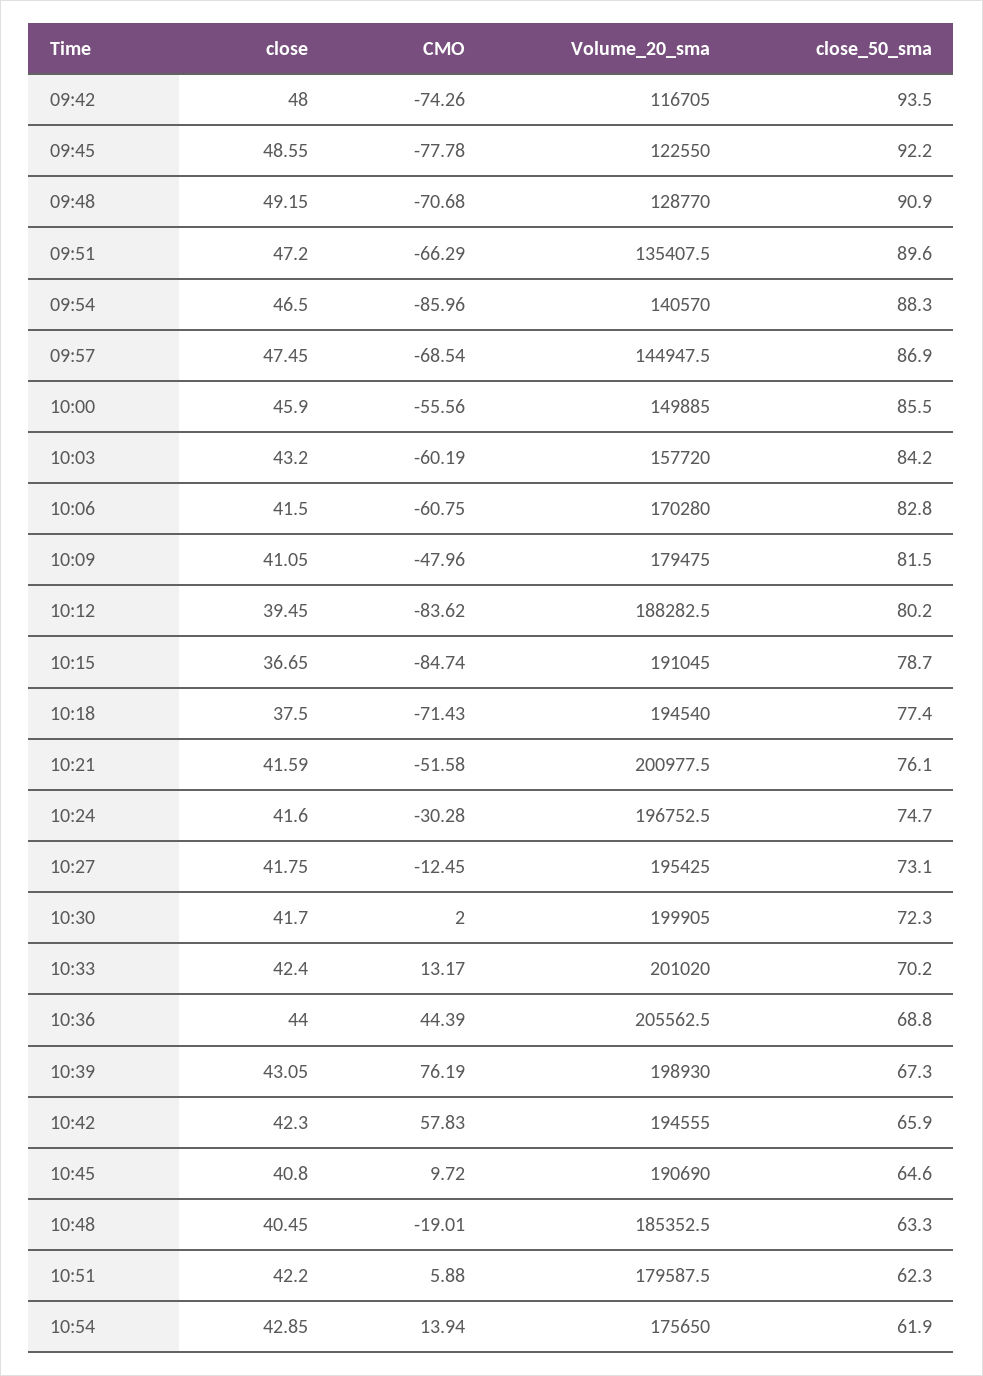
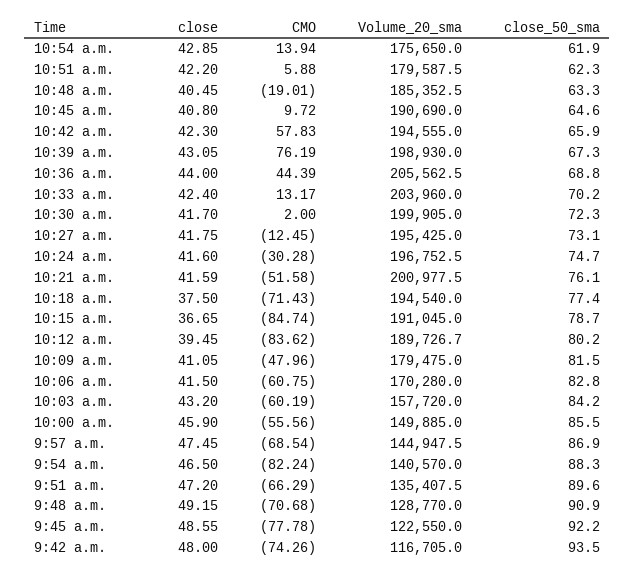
  {
    "close": {
      "09:42": 48,
      "09:45": 48.55,
      "09:48": 49.15,
      "09:51": 47.2,
      "09:54": 46.5,
      "09:57": 47.45,
      "10:00": 45.9,
      "10:03": 43.2,
      "10:06": 41.5,
      "10:09": 41.05,
      "10:12": 39.45,
      "10:15": 36.65,
      "10:18": 37.5,
      "10:21": 41.59,
      "10:24": 41.6,
      "10:27": 41.75,
      "10:30": 41.7,
      "10:33": 42.4,
      "10:36": 44,
      "10:39": 43.05,
      "10:42": 42.3,
      "10:45": 40.8,
      "10:48": 40.45,
      "10:51": 42.2,
      "10:54": 42.85
    },
    "CMO": {
      "09:42": -74.26,
      "09:45": -77.78,
      "09:48": -70.68,
      "09:51": -66.29,
-     "09:54": -85.96,
+     "09:54": -82.24,
      "09:57": -68.54,
      "10:00": -55.56,
      "10:03": -60.19,
      "10:06": -60.75,
      "10:09": -47.96,
      "10:12": -83.62,
      "10:15": -84.74,
      "10:18": -71.43,
      "10:21": -51.58,
      "10:24": -30.28,
      "10:27": -12.45,
      "10:30": 2,
      "10:33": 13.17,
      "10:36": 44.39,
      "10:39": 76.19,
      "10:42": 57.83,
      "10:45": 9.72,
      "10:48": -19.01,
      "10:51": 5.88,
      "10:54": 13.94
    },
    "Volume_20_sma": {
      "09:42": 116705,
      "09:45": 122550,
      "09:48": 128770,
      "09:51": 135407.5,
      "09:54": 140570,
      "09:57": 144947.5,
      "10:00": 149885,
      "10:03": 157720,
      "10:06": 170280,
      "10:09": 179475,
-     "10:12": 188282.5,
+     "10:12": 189726.7,
      "10:15": 191045,
      "10:18": 194540,
      "10:21": 200977.5,
      "10:24": 196752.5,
      "10:27": 195425,
      "10:30": 199905,
-     "10:33": 201020,
+     "10:33": 203960,
      "10:36": 205562.5,
      "10:39": 198930,
      "10:42": 194555,
      "10:45": 190690,
      "10:48": 185352.5,
      "10:51": 179587.5,
      "10:54": 175650
    },
    "close_50_sma": {
      "09:42": 93.5,
      "09:45": 92.2,
      "09:48": 90.9,
      "09:51": 89.6,
      "09:54": 88.3,
      "09:57": 86.9,
      "10:00": 85.5,
      "10:03": 84.2,
      "10:06": 82.8,
      "10:09": 81.5,
      "10:12": 80.2,
      "10:15": 78.7,
      "10:18": 77.4,
      "10:21": 76.1,
      "10:24": 74.7,
      "10:27": 73.1,
      "10:30": 72.3,
      "10:33": 70.2,
      "10:36": 68.8,
      "10:39": 67.3,
      "10:42": 65.9,
      "10:45": 64.6,
      "10:48": 63.3,
      "10:51": 62.3,
      "10:54": 61.9
    }
  }

